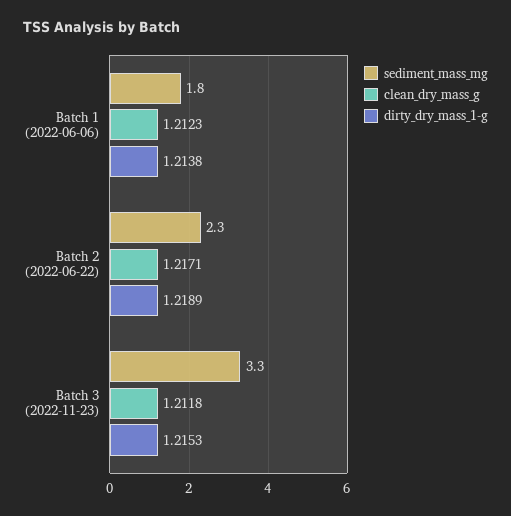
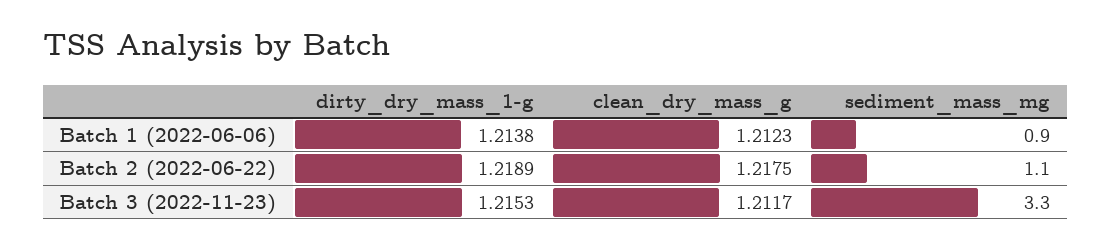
  {
    "sediment_mass_mg": {
-     "Batch 1 (2022-06-06)": 1.8,
+     "Batch 1 (2022-06-06)": 0.9,
-     "Batch 2 (2022-06-22)": 2.3,
+     "Batch 2 (2022-06-22)": 1.1,
      "Batch 3 (2022-11-23)": 3.3
    },
    "clean_dry_mass_g": {
      "Batch 1 (2022-06-06)": 1.2123,
-     "Batch 2 (2022-06-22)": 1.2171,
+     "Batch 2 (2022-06-22)": 1.2175,
-     "Batch 3 (2022-11-23)": 1.2118
+     "Batch 3 (2022-11-23)": 1.2117
    },
    "dirty_dry_mass_1-g": {
      "Batch 1 (2022-06-06)": 1.2138,
      "Batch 2 (2022-06-22)": 1.2189,
      "Batch 3 (2022-11-23)": 1.2153
    }
  }

